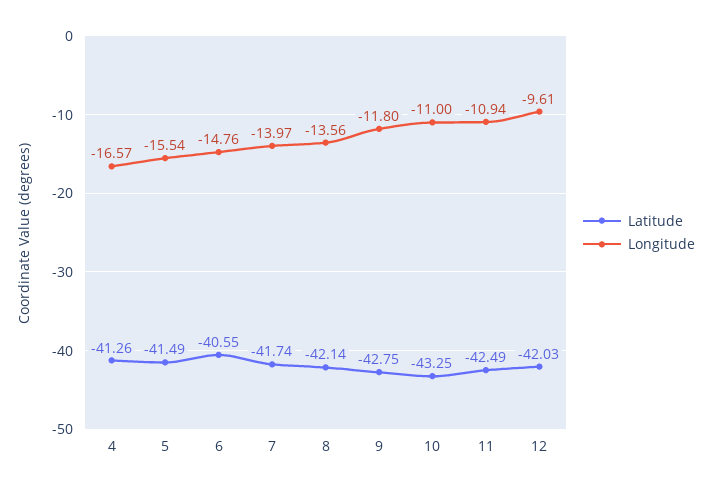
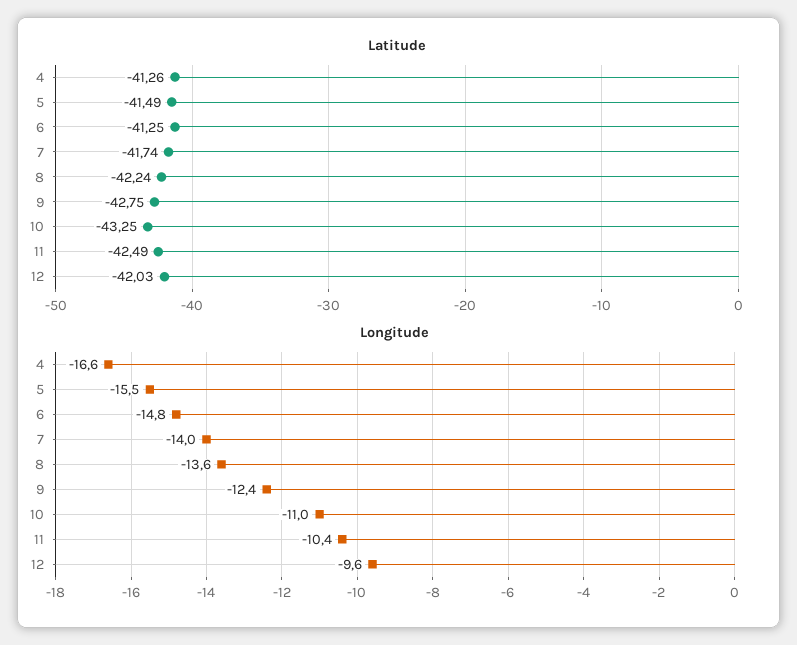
  {
    "Latitude": {
      "4": -41.26,
      "5": -41.49,
-     "6": -40.55,
+     "6": -41.25,
      "7": -41.74,
-     "8": -42.14,
+     "8": -42.24,
      "9": -42.75,
      "10": -43.25,
      "11": -42.49,
      "12": -42.03
    },
    "Longitude": {
      "4": -16.57,
      "5": -15.54,
      "6": -14.76,
      "7": -13.97,
      "8": -13.56,
-     "9": -11.8,
+     "9": -12.4,
      "10": -11,
-     "11": -10.94,
+     "11": -10.4,
      "12": -9.61
    }
  }

